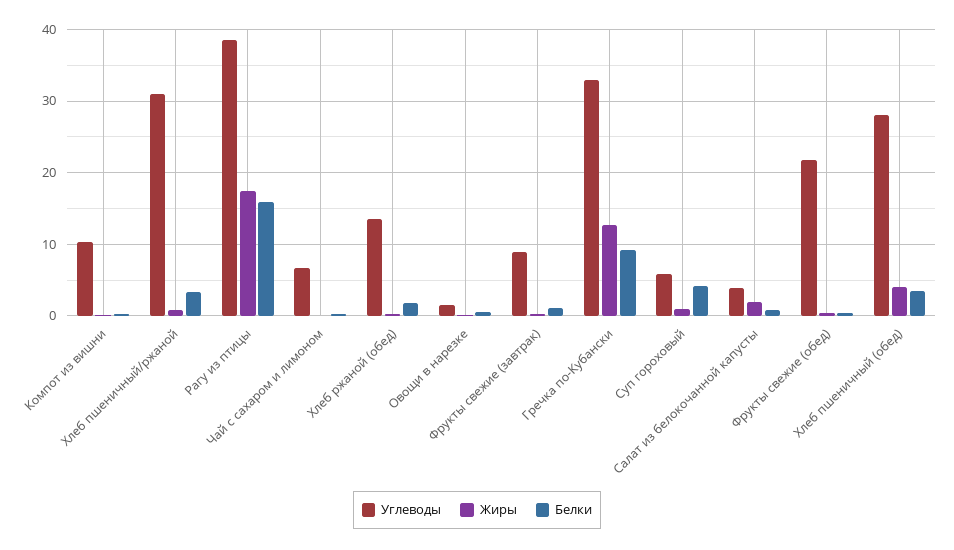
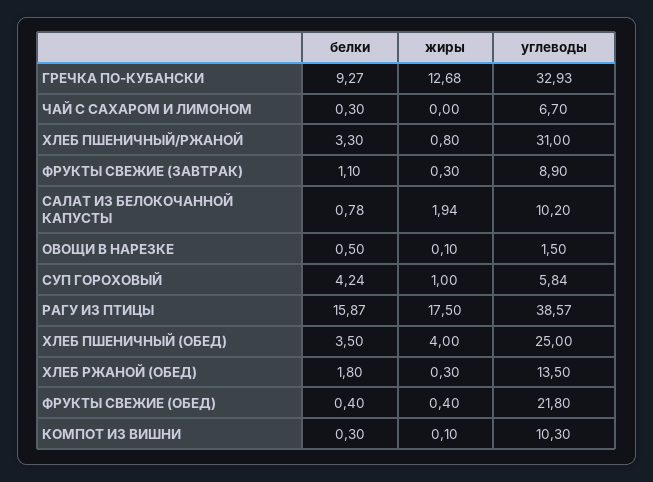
  {
    "Углеводы": {
      "Компот из вишни": 10.3,
      "Хлеб пшеничный/ржаной": 31,
      "Рагу из птицы": 38.57,
      "Чай с сахаром и лимоном": 6.7,
      "Хлеб ржаной (обед)": 13.5,
      "Овощи в нарезке": 1.5,
      "Фрукты свежие (завтрак)": 8.9,
      "Гречка по-Кубански": 32.93,
      "Суп гороховый": 5.84,
-     "Салат из белокочанной капусты": 4,
+     "Салат из белокочанной капусты": 10.2,
      "Фрукты свежие (обед)": 21.8,
-     "Хлеб пшеничный (обед)": 28
+     "Хлеб пшеничный (обед)": 25
    },
    "Жиры": {
      "Компот из вишни": 0.1,
      "Хлеб пшеничный/ржаной": 0.8,
      "Рагу из птицы": 17.5,
      "Чай с сахаром и лимоном": 0,
      "Хлеб ржаной (обед)": 0.3,
      "Овощи в нарезке": 0.1,
      "Фрукты свежие (завтрак)": 0.3,
      "Гречка по-Кубански": 12.68,
      "Суп гороховый": 1,
      "Салат из белокочанной капусты": 1.94,
      "Фрукты свежие (обед)": 0.4,
      "Хлеб пшеничный (обед)": 4
    },
    "Белки": {
      "Компот из вишни": 0.3,
      "Хлеб пшеничный/ржаной": 3.3,
      "Рагу из птицы": 15.87,
      "Чай с сахаром и лимоном": 0.3,
      "Хлеб ржаной (обед)": 1.8,
      "Овощи в нарезке": 0.5,
      "Фрукты свежие (завтрак)": 1.1,
      "Гречка по-Кубански": 9.27,
      "Суп гороховый": 4.24,
      "Салат из белокочанной капусты": 0.78,
      "Фрукты свежие (обед)": 0.4,
      "Хлеб пшеничный (обед)": 3.5
    }
  }

